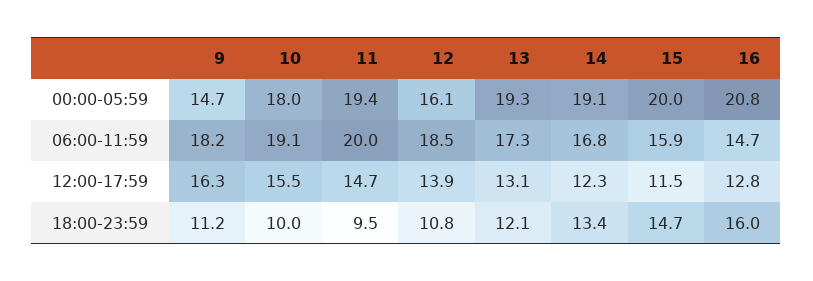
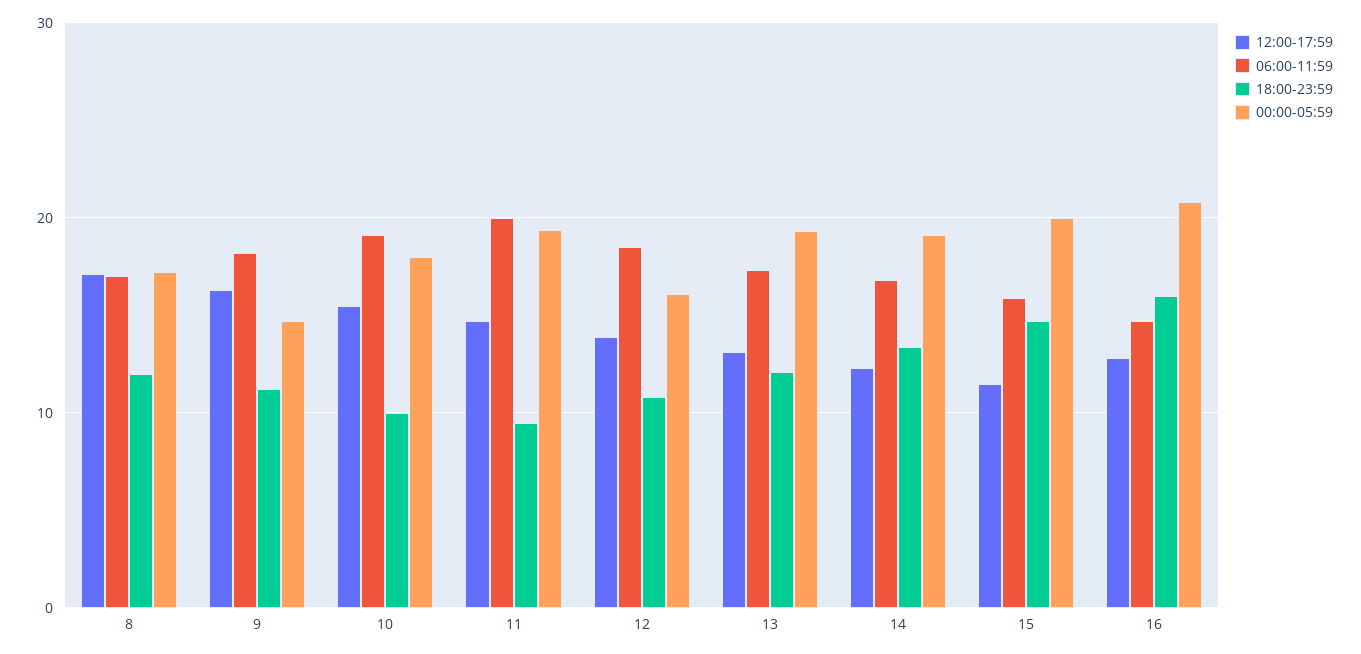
  {
    "00:00-05:59": {
      "9": 14.7,
      "10": 18,
      "11": 19.4,
      "12": 16.1,
      "13": 19.3,
      "14": 19.1,
      "15": 20,
-     "16": 20.8
+     "16": 20.8,
+     "8": 17
    },
    "06:00-11:59": {
      "9": 18.2,
      "10": 19.1,
      "11": 20,
      "12": 18.5,
      "13": 17.3,
      "14": 16.8,
      "15": 15.9,
-     "16": 14.7
+     "16": 14.7,
+     "8": 17
    },
    "12:00-17:59": {
      "9": 16.3,
      "10": 15.5,
      "11": 14.7,
      "12": 13.9,
      "13": 13.1,
      "14": 12.3,
      "15": 11.5,
-     "16": 12.8
+     "16": 12.8,
+     "8": 17
    },
    "18:00-23:59": {
      "9": 11.2,
      "10": 10,
      "11": 9.5,
      "12": 10.8,
      "13": 12.1,
      "14": 13.4,
      "15": 14.7,
-     "16": 16
+     "16": 16,
+     "8": 12
    }
  }

